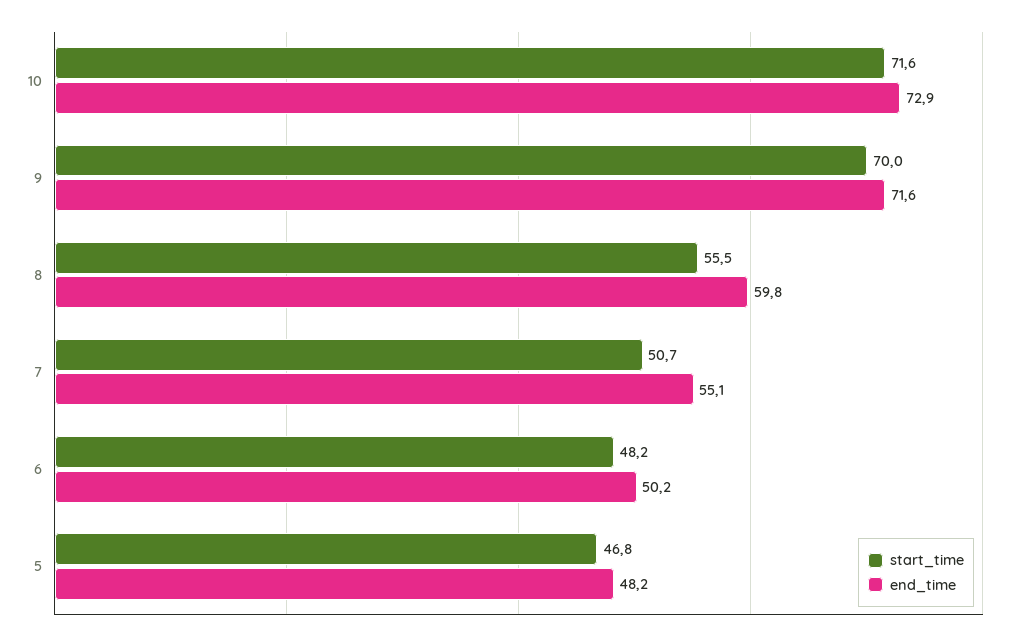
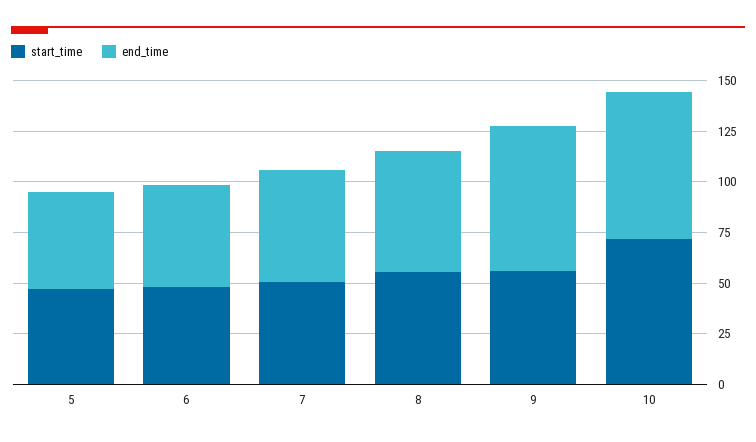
  {
    "start_time": {
      "10": 71.6,
-     "9": 70,
+     "9": 55,
      "8": 55.5,
      "7": 50.7,
      "6": 48.2,
      "5": 46.8
    },
    "end_time": {
      "10": 72.9,
      "9": 71.6,
      "8": 59.8,
      "7": 55.1,
      "6": 50.2,
      "5": 48.2
    }
  }

